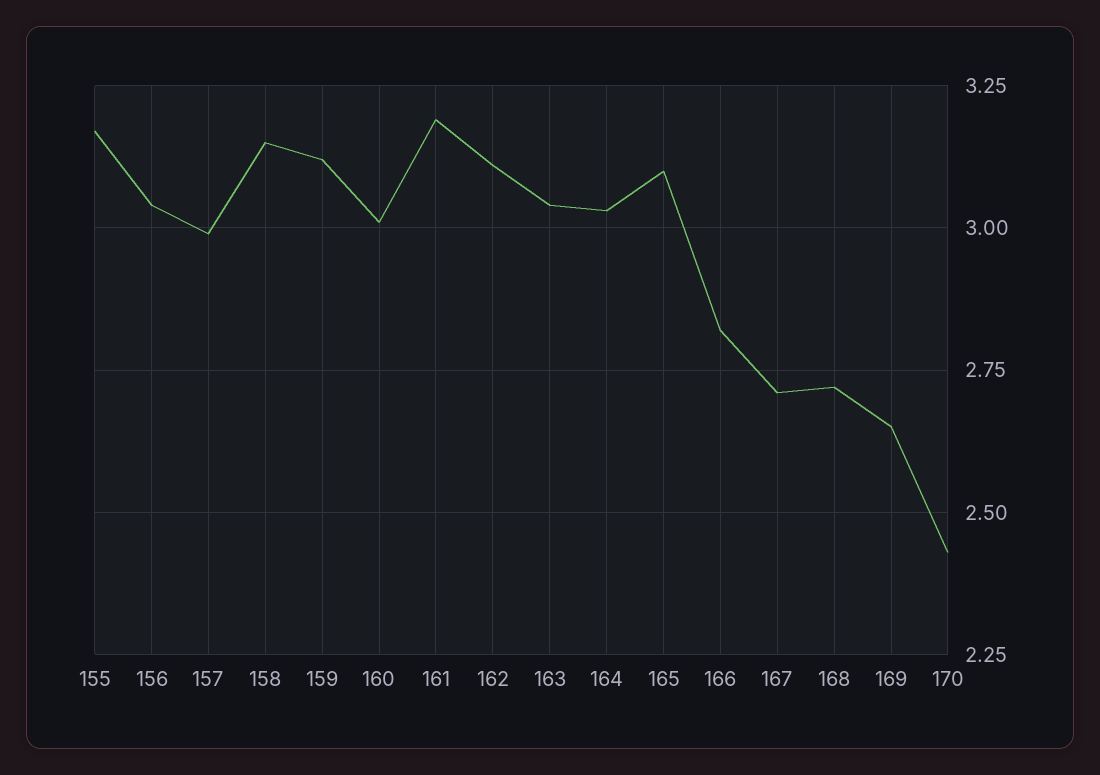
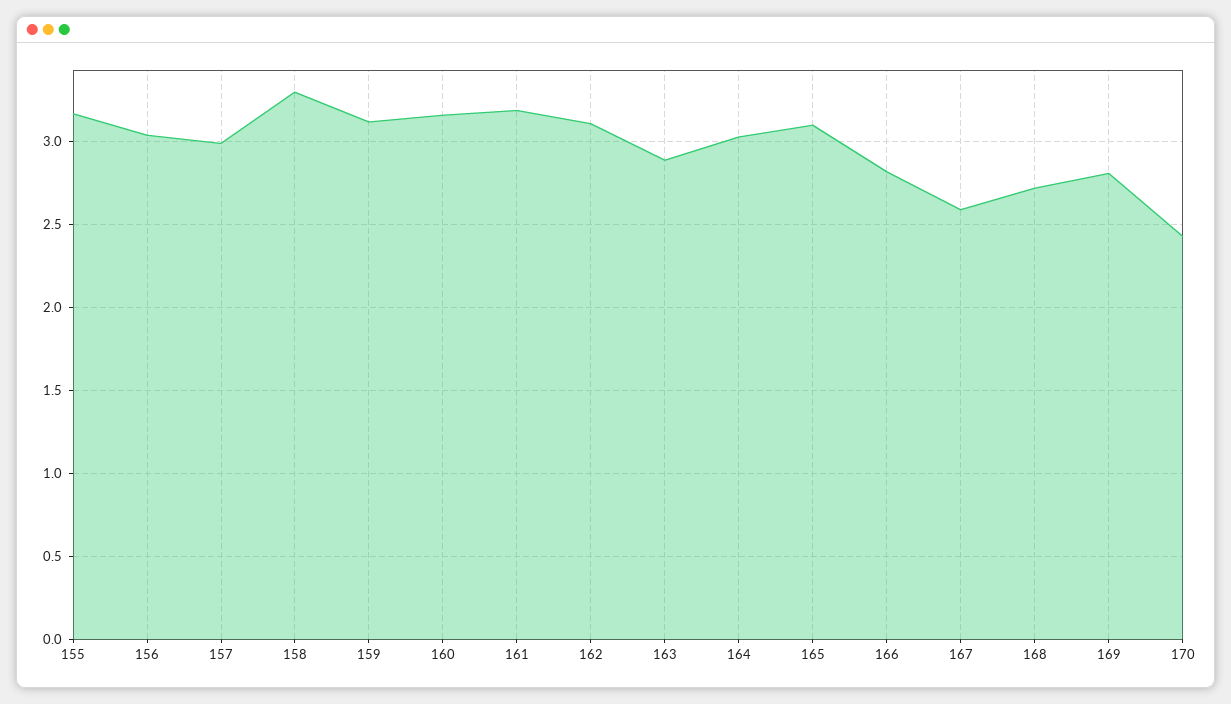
  {
    "155": 3.15,
    "156": 3.05,
    "157": 3,
-   "158": 3.15,
+   "158": 3.3,
    "159": 3.1,
-   "160": 3,
+   "160": 3.15,
    "161": 3.2,
    "162": 3.1,
-   "163": 3.05,
+   "163": 2.9,
    "164": 3.05,
    "165": 3.1,
    "166": 2.8,
-   "167": 2.7,
+   "167": 2.6,
    "168": 2.7,
-   "169": 2.65,
+   "169": 2.8,
    "170": 2.45
  }

